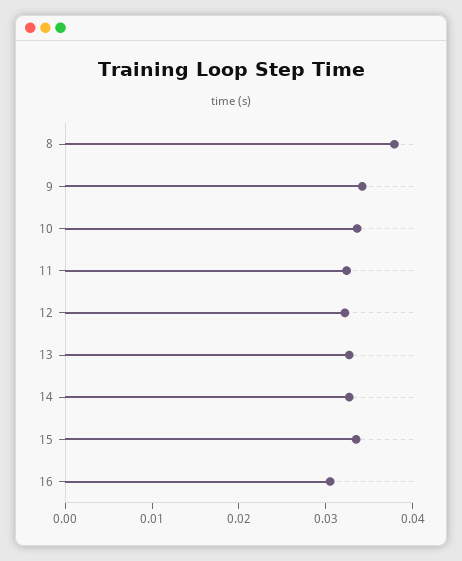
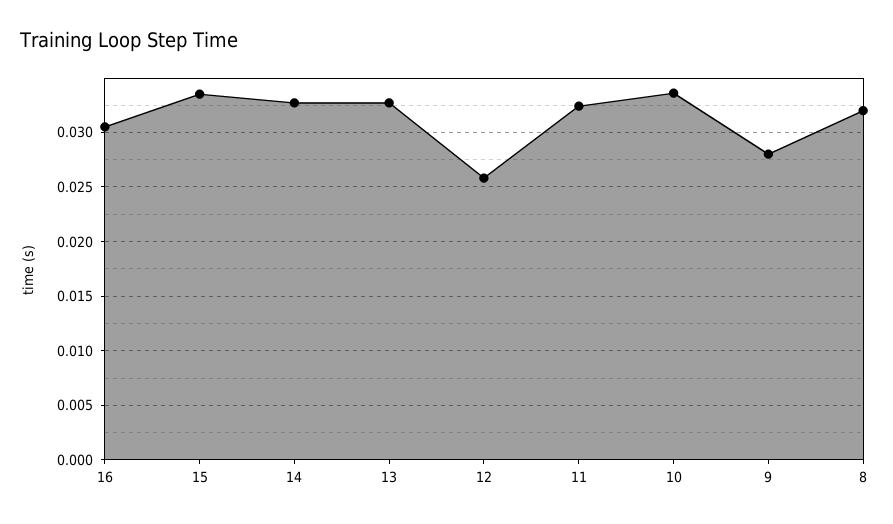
  {
-   "8": 0.038,
+   "8": 0.032,
-   "9": 0.034,
+   "9": 0.028,
    "10": 0.034,
    "11": 0.032,
-   "12": 0.032,
+   "12": 0.026,
    "13": 0.033,
    "14": 0.033,
    "15": 0.034,
    "16": 0.031
  }

